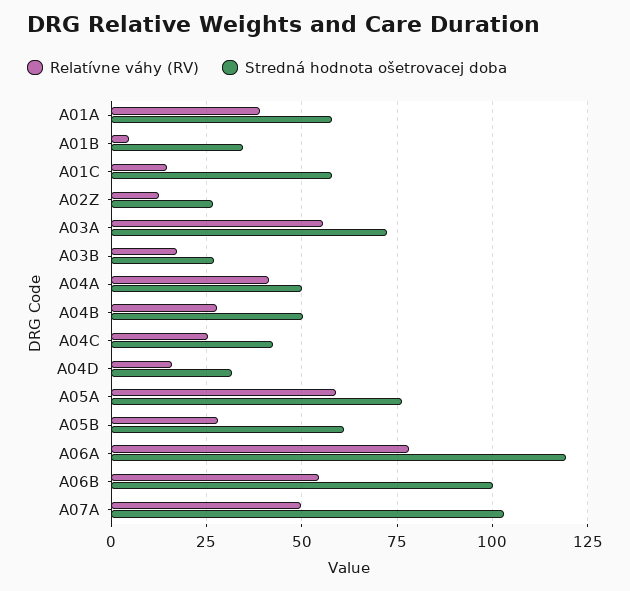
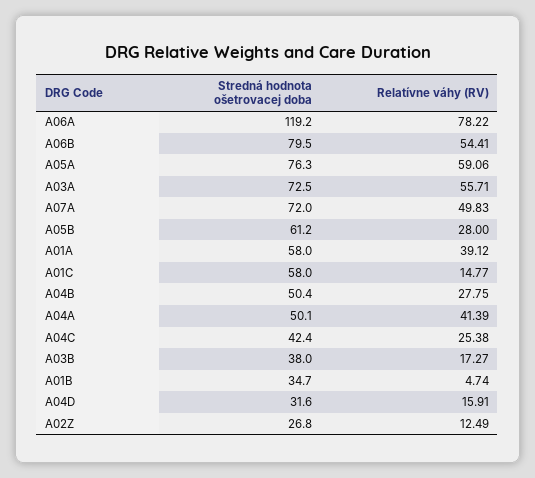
  {
    "Relatívne váhy (RV)": {
      "A01A": 39.12,
      "A01B": 4.74,
      "A01C": 14.77,
      "A02Z": 12.49,
      "A03A": 55.71,
      "A03B": 17.27,
      "A04A": 41.39,
      "A04B": 27.75,
      "A04C": 25.38,
      "A04D": 15.91,
      "A05A": 59.06,
      "A05B": 28,
      "A06A": 78.22,
      "A06B": 54.41,
      "A07A": 49.83
    },
    "Stredná hodnota ošetrovacej doba": {
      "A01A": 58,
      "A01B": 34.7,
      "A01C": 58,
      "A02Z": 26.8,
      "A03A": 72.5,
-     "A03B": 27.5,
+     "A03B": 38,
      "A04A": 50.1,
      "A04B": 50.4,
      "A04C": 42.4,
      "A04D": 31.6,
      "A05A": 76.3,
      "A05B": 61.2,
      "A06A": 119.2,
-     "A06B": 100,
+     "A06B": 79.5,
-     "A07A": 102.5
+     "A07A": 72
    }
  }

